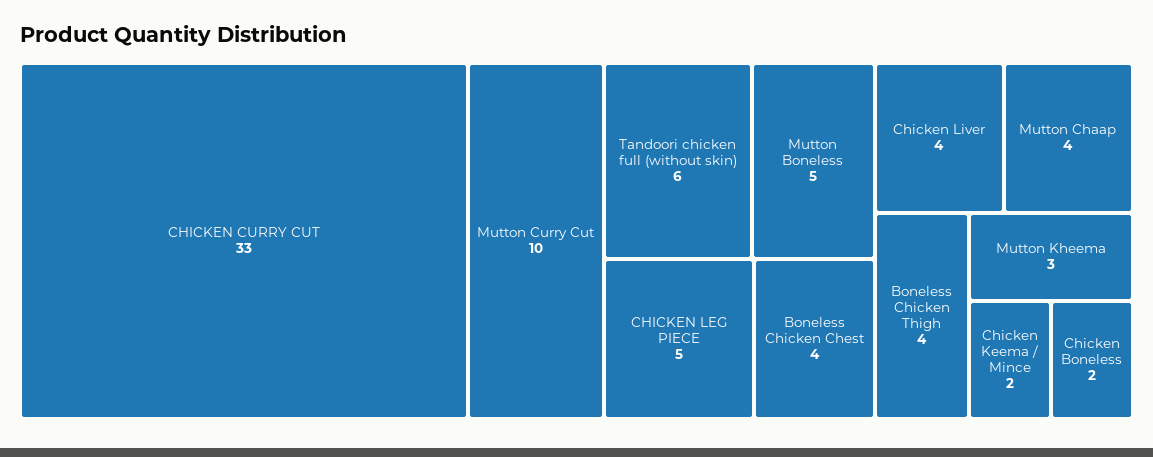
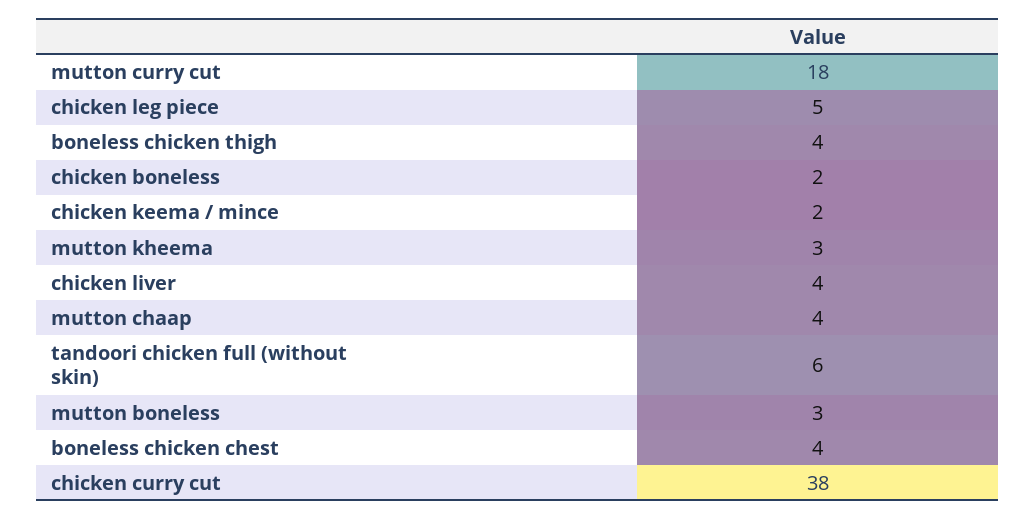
  {
-   "CHICKEN CURRY CUT": 33,
+   "CHICKEN CURRY CUT": 38,
-   "Mutton Curry Cut": 10,
+   "Mutton Curry Cut": 18,
    "Tandoori chicken full (without skin)": 6,
-   "Mutton Boneless": 5,
+   "Mutton Boneless": 3,
    "CHICKEN LEG PIECE": 5,
    "Boneless Chicken Chest": 4,
    "Chicken Liver": 4,
    "Mutton Chaap": 4,
    "Boneless Chicken Thigh": 4,
    "Mutton Kheema": 3,
    "Chicken Keema / Mince": 2,
    "Chicken Boneless": 2
  }

